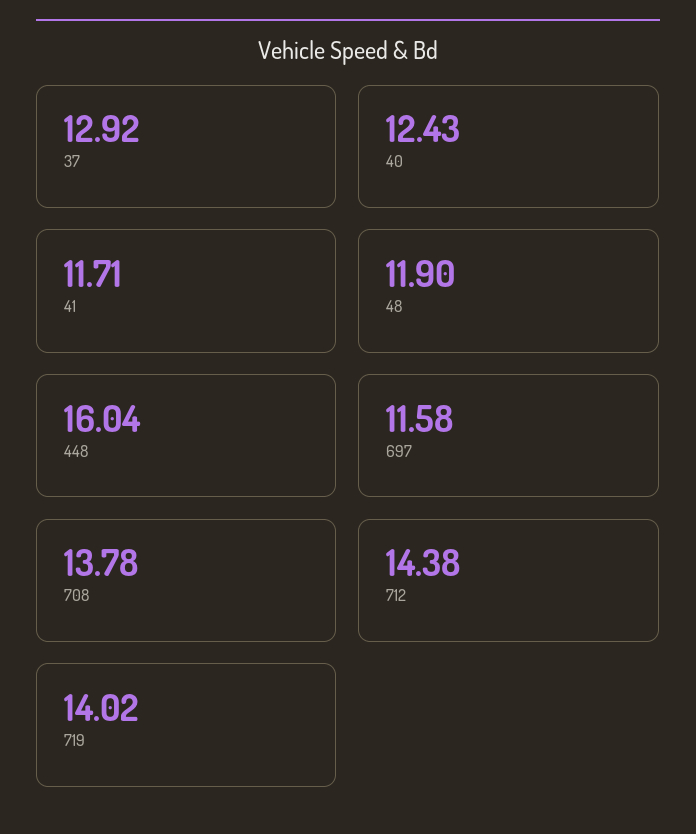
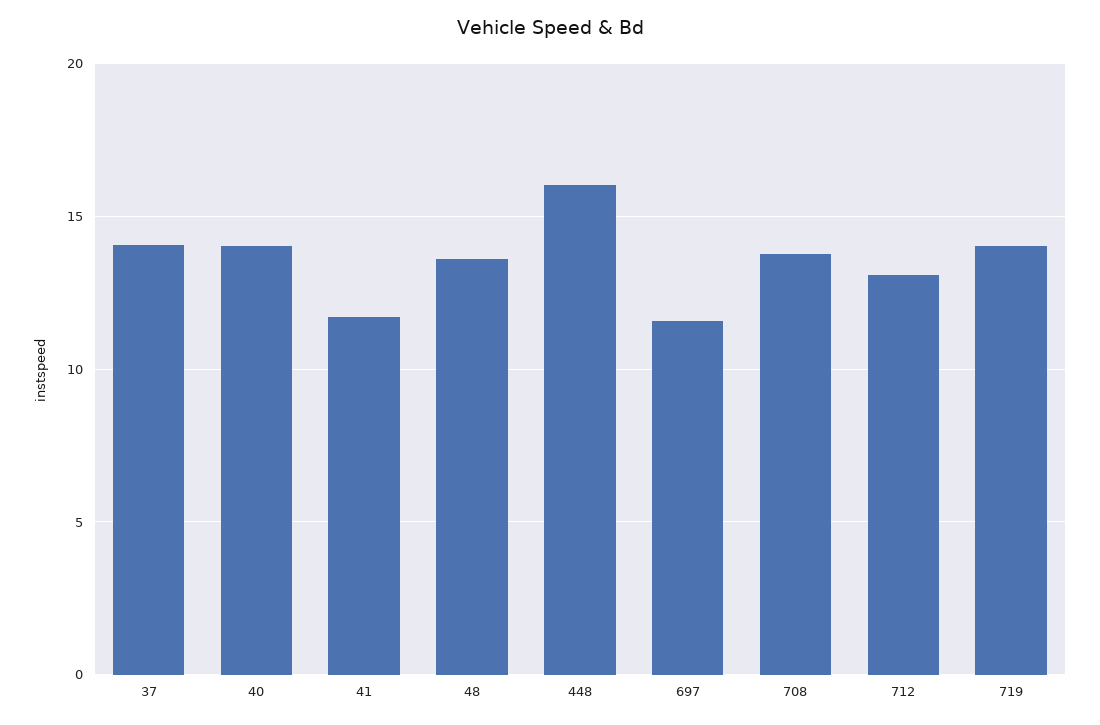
  {
-   "37": 12.92,
+   "37": 14,
-   "40": 12.43,
+   "40": 14,
    "41": 11.71,
-   "48": 11.9,
+   "48": 13.5,
    "448": 16.04,
    "697": 11.58,
    "708": 13.78,
-   "712": 14.38,
+   "712": 13,
    "719": 14.02
  }

